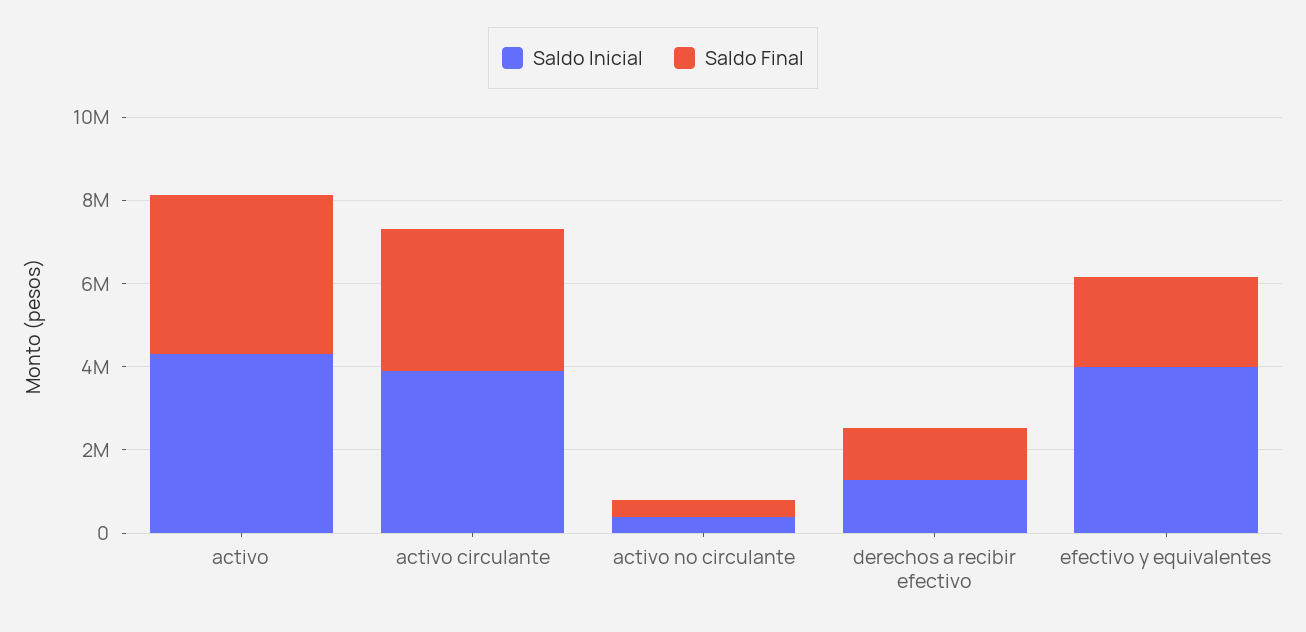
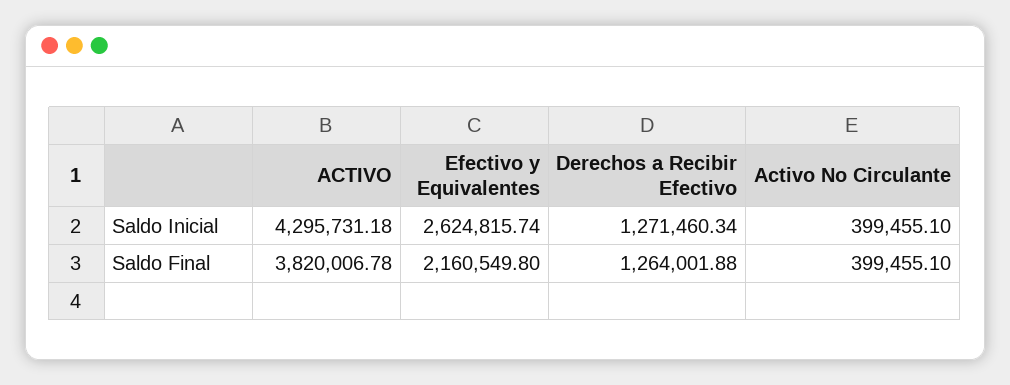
  {
    "Saldo Inicial": {
      "activo": 4295731.18,
-     "activo circulante": 4000000,
      "activo no circulante": 399455.1,
      "derechos a recibir efectivo": 1271460.34,
-     "efectivo y equivalentes": 4000000
+     "efectivo y equivalentes": 2624815.74
    },
    "Saldo Final": {
      "activo": 3820006.78,
-     "activo circulante": 3500000,
      "activo no circulante": 399455.1,
      "derechos a recibir efectivo": 1264001.88,
      "efectivo y equivalentes": 2160549.8
    }
  }

